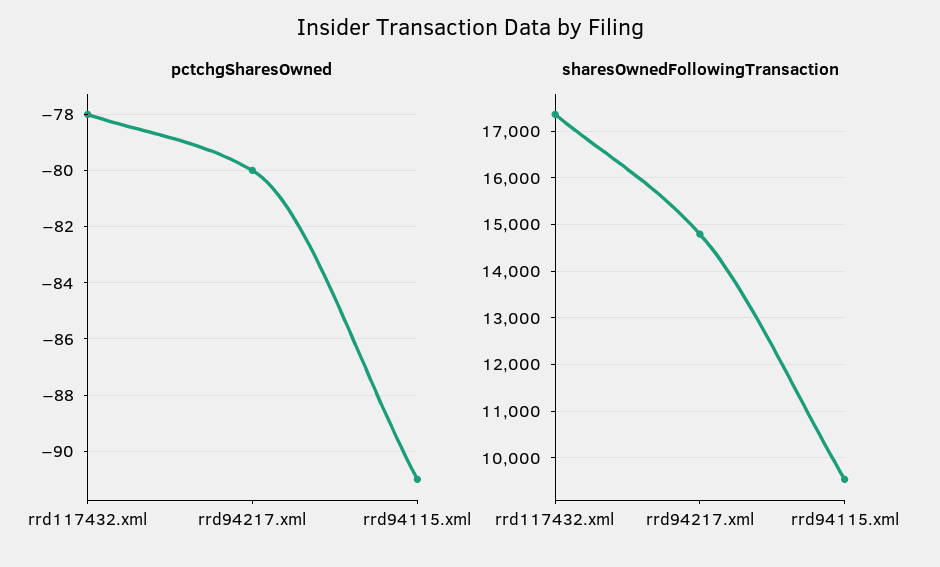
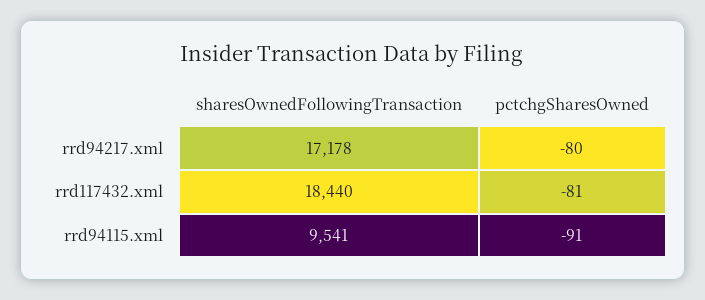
  {
    "pctchgSharesOwned": {
-     "rrd117432.xml": -78,
+     "rrd117432.xml": -81,
      "rrd94217.xml": -80,
      "rrd94115.xml": -91
    },
    "sharesOwnedFollowingTransaction": {
-     "rrd117432.xml": 17400,
+     "rrd117432.xml": 18440,
-     "rrd94217.xml": 14800,
+     "rrd94217.xml": 17178,
      "rrd94115.xml": 9541
    }
  }

